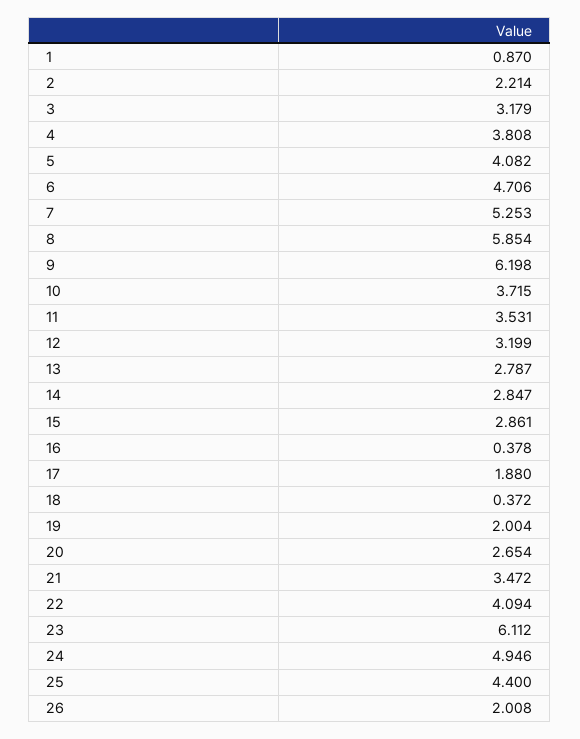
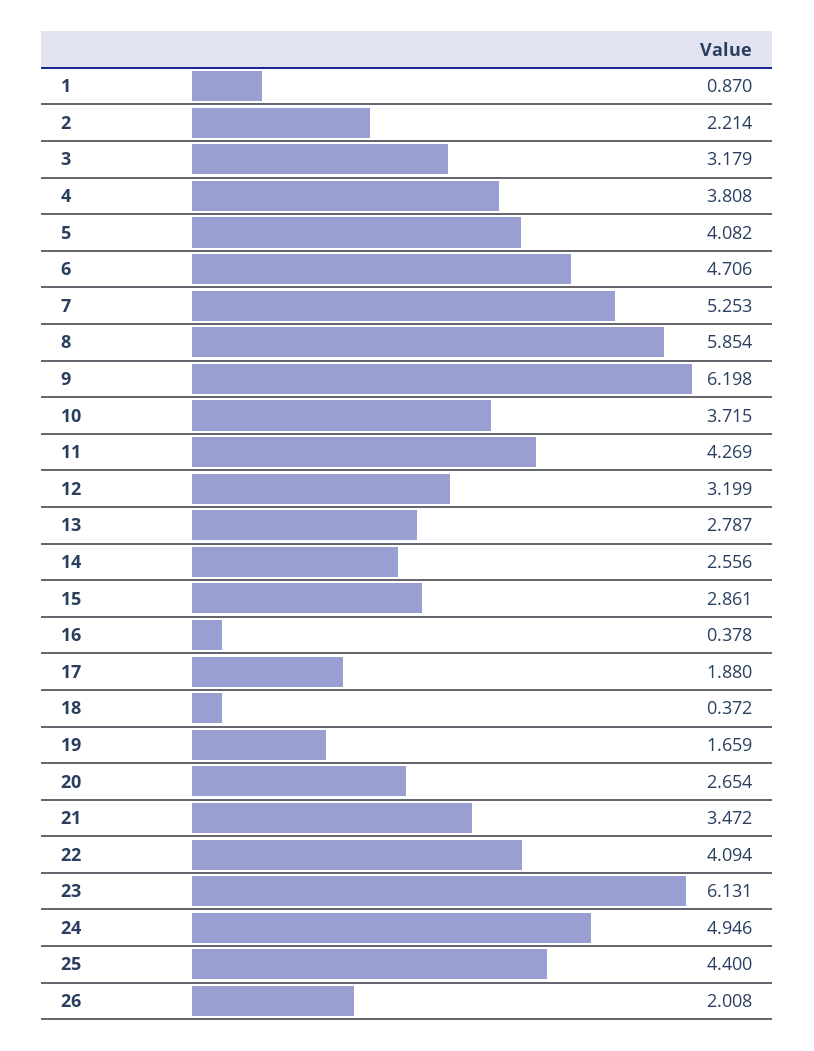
  {
    "1": 0.87,
    "2": 2.214,
    "3": 3.179,
    "4": 3.808,
    "5": 4.082,
    "6": 4.706,
    "7": 5.253,
    "8": 5.854,
    "9": 6.198,
    "10": 3.715,
-   "11": 3.531,
+   "11": 4.269,
    "12": 3.199,
    "13": 2.787,
-   "14": 2.847,
+   "14": 2.556,
    "15": 2.861,
    "16": 0.378,
    "17": 1.88,
    "18": 0.372,
-   "19": 2.004,
+   "19": 1.659,
    "20": 2.654,
    "21": 3.472,
    "22": 4.094,
-   "23": 6.112,
+   "23": 6.131,
    "24": 4.946,
    "25": 4.4,
    "26": 2.008
  }

